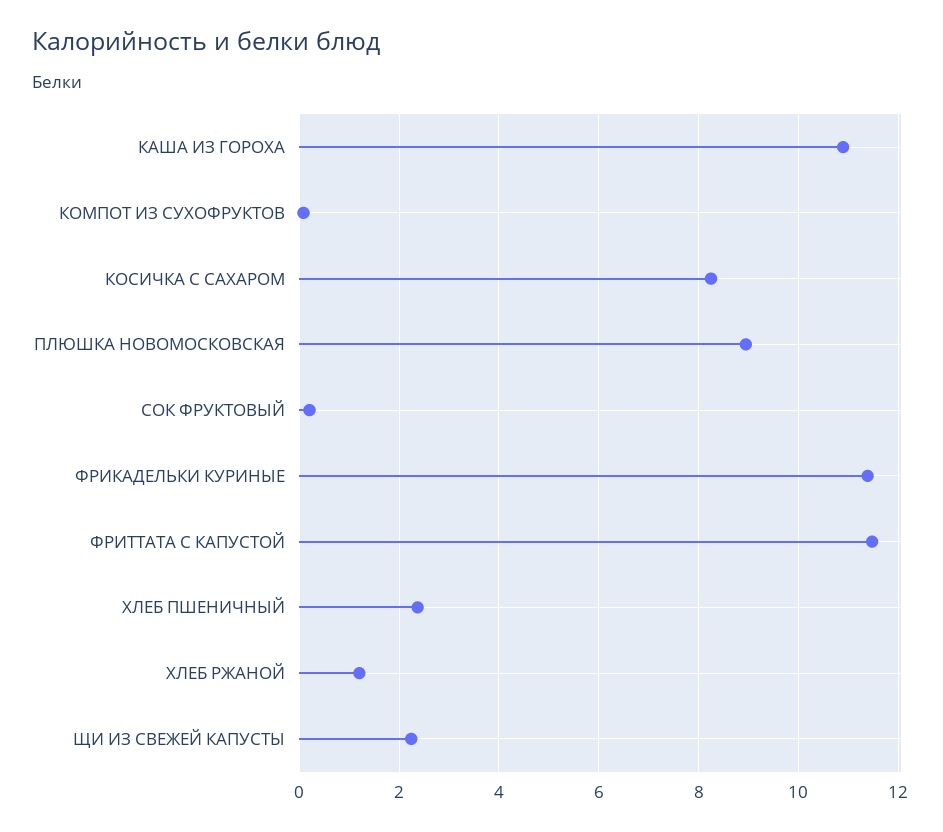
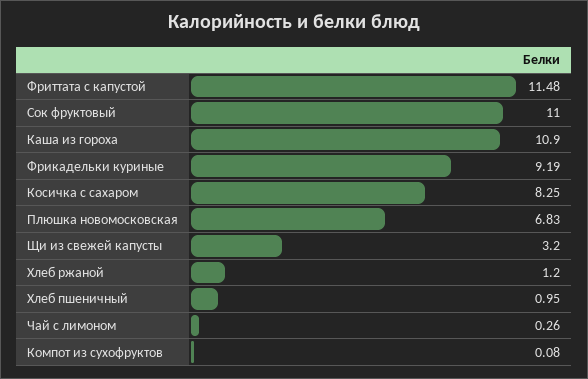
  {
    "КАША ИЗ ГОРОХА": 10.9,
    "КОМПОТ ИЗ СУХОФРУКТОВ": 0.08,
    "КОСИЧКА С САХАРОМ": 8.25,
-   "ПЛЮШКА НОВОМОСКОВСКАЯ": 9,
+   "ПЛЮШКА НОВОМОСКОВСКАЯ": 6.83,
-   "СОК ФРУКТОВЫЙ": 0.2,
+   "СОК ФРУКТОВЫЙ": 11,
-   "ФРИКАДЕЛЬКИ КУРИНЫЕ": 11.4,
+   "ФРИКАДЕЛЬКИ КУРИНЫЕ": 9.19,
    "ФРИТТАТА С КАПУСТОЙ": 11.48,
-   "ХЛЕБ ПШЕНИЧНЫЙ": 2.4,
+   "ХЛЕБ ПШЕНИЧНЫЙ": 0.95,
    "ХЛЕБ РЖАНОЙ": 1.2,
-   "ЩИ ИЗ СВЕЖЕЙ КАПУСТЫ": 2.2
+   "ЩИ ИЗ СВЕЖЕЙ КАПУСТЫ": 3.2,
+   "Чай с лимоном": 0.26
  }

